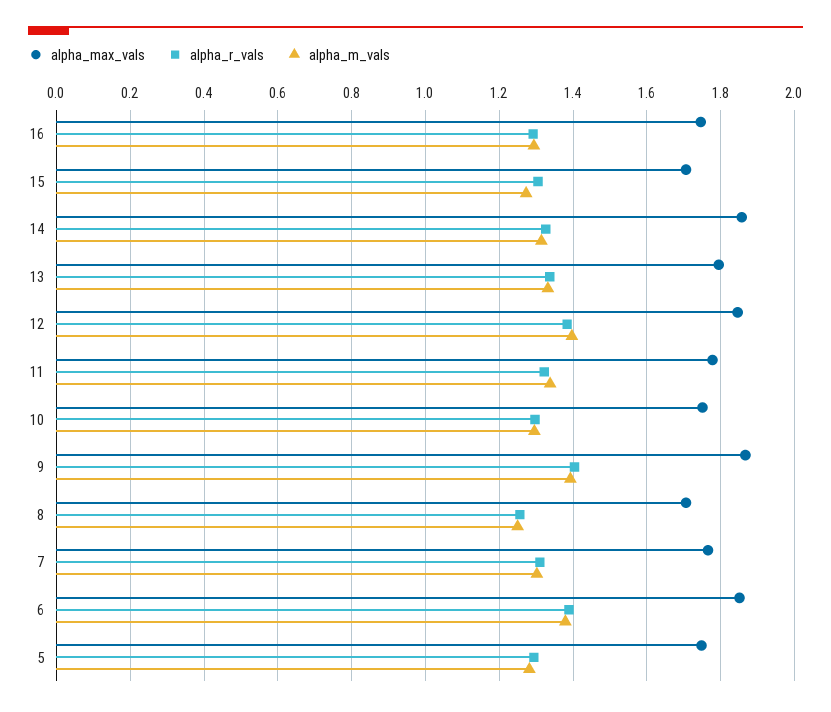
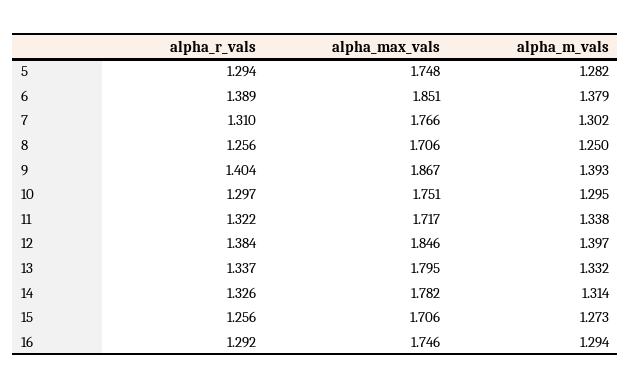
  {
    "alpha_max_vals": {
      "16": 1.746,
      "15": 1.706,
-     "14": 1.86,
+     "14": 1.782,
      "13": 1.795,
      "12": 1.846,
-     "11": 1.78,
+     "11": 1.717,
      "10": 1.751,
      "9": 1.867,
      "8": 1.706,
      "7": 1.766,
      "6": 1.851,
      "5": 1.748
    },
    "alpha_r_vals": {
      "16": 1.292,
-     "15": 1.3,
+     "15": 1.256,
      "14": 1.326,
      "13": 1.337,
      "12": 1.384,
      "11": 1.322,
      "10": 1.297,
      "9": 1.404,
      "8": 1.256,
      "7": 1.31,
      "6": 1.389,
      "5": 1.294
    },
    "alpha_m_vals": {
      "16": 1.294,
      "15": 1.273,
      "14": 1.314,
      "13": 1.332,
      "12": 1.397,
      "11": 1.338,
      "10": 1.295,
      "9": 1.393,
      "8": 1.25,
      "7": 1.302,
      "6": 1.379,
      "5": 1.282
    }
  }

